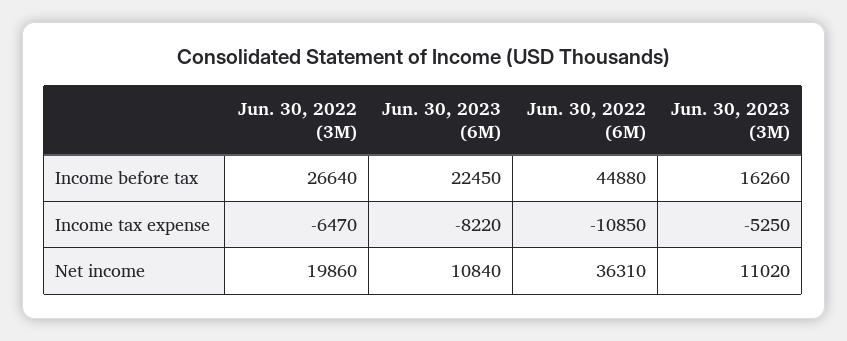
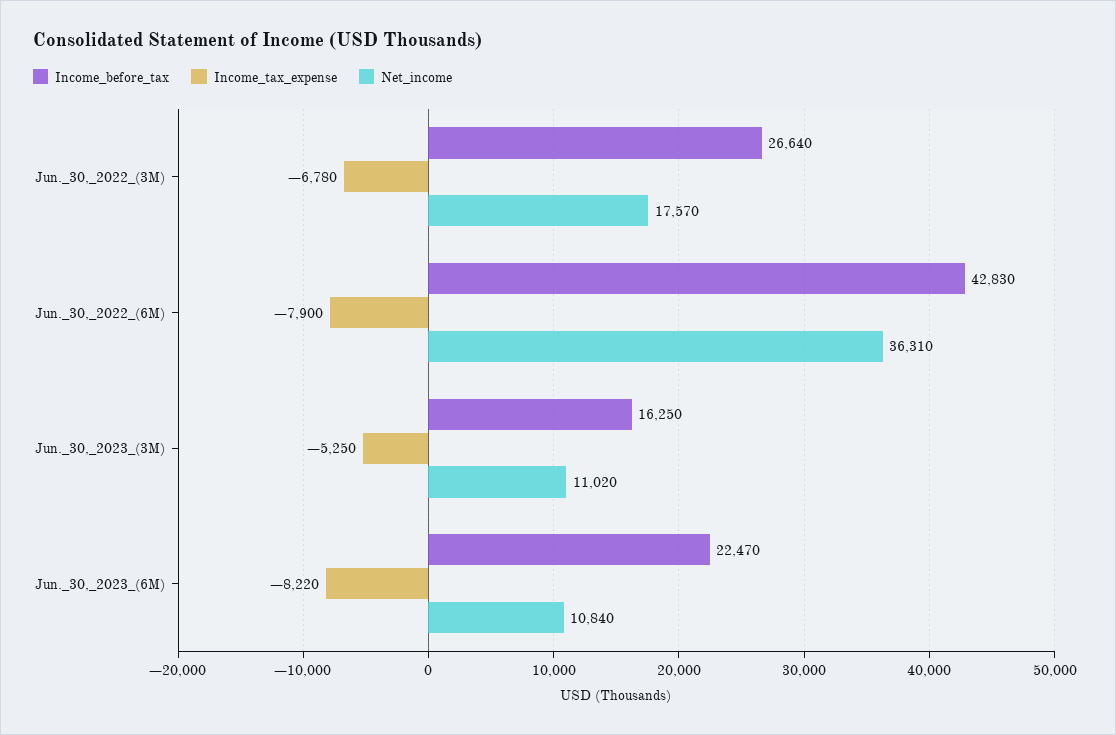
  {
    "Income before tax": {
      "Jun. 30, 2022 (3M)": 26640,
-     "Jun. 30, 2023 (6M)": 22450,
+     "Jun. 30, 2023 (6M)": 22470,
-     "Jun. 30, 2022 (6M)": 44880,
+     "Jun. 30, 2022 (6M)": 42830,
-     "Jun. 30, 2023 (3M)": 16260
+     "Jun. 30, 2023 (3M)": 16250
    },
    "Income tax expense": {
-     "Jun. 30, 2022 (3M)": -6470,
+     "Jun. 30, 2022 (3M)": -6780,
      "Jun. 30, 2023 (6M)": -8220,
-     "Jun. 30, 2022 (6M)": -10850,
+     "Jun. 30, 2022 (6M)": -7900,
      "Jun. 30, 2023 (3M)": -5250
    },
    "Net income": {
-     "Jun. 30, 2022 (3M)": 19860,
+     "Jun. 30, 2022 (3M)": 17570,
      "Jun. 30, 2023 (6M)": 10840,
      "Jun. 30, 2022 (6M)": 36310,
      "Jun. 30, 2023 (3M)": 11020
    }
  }

